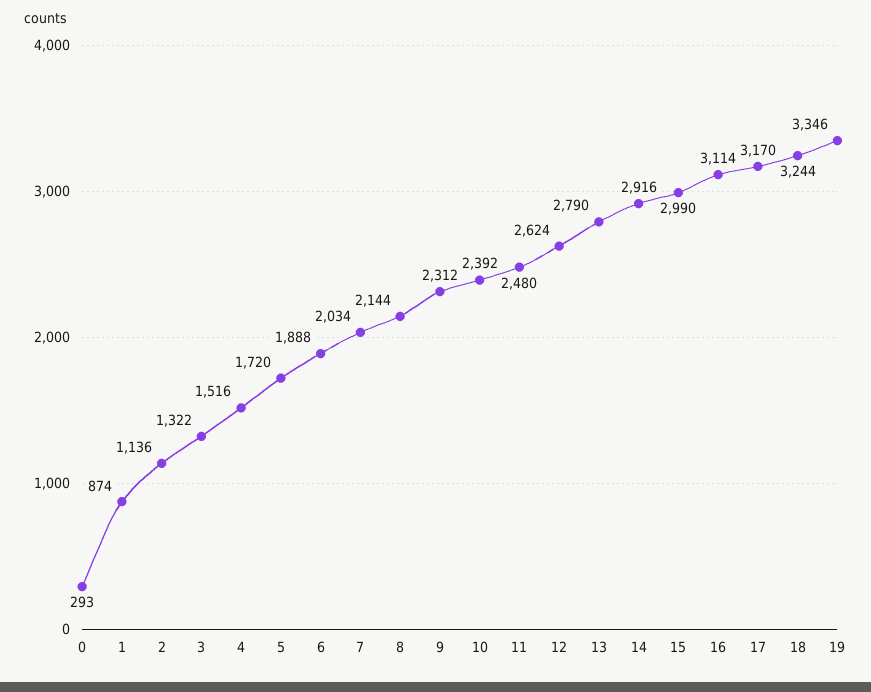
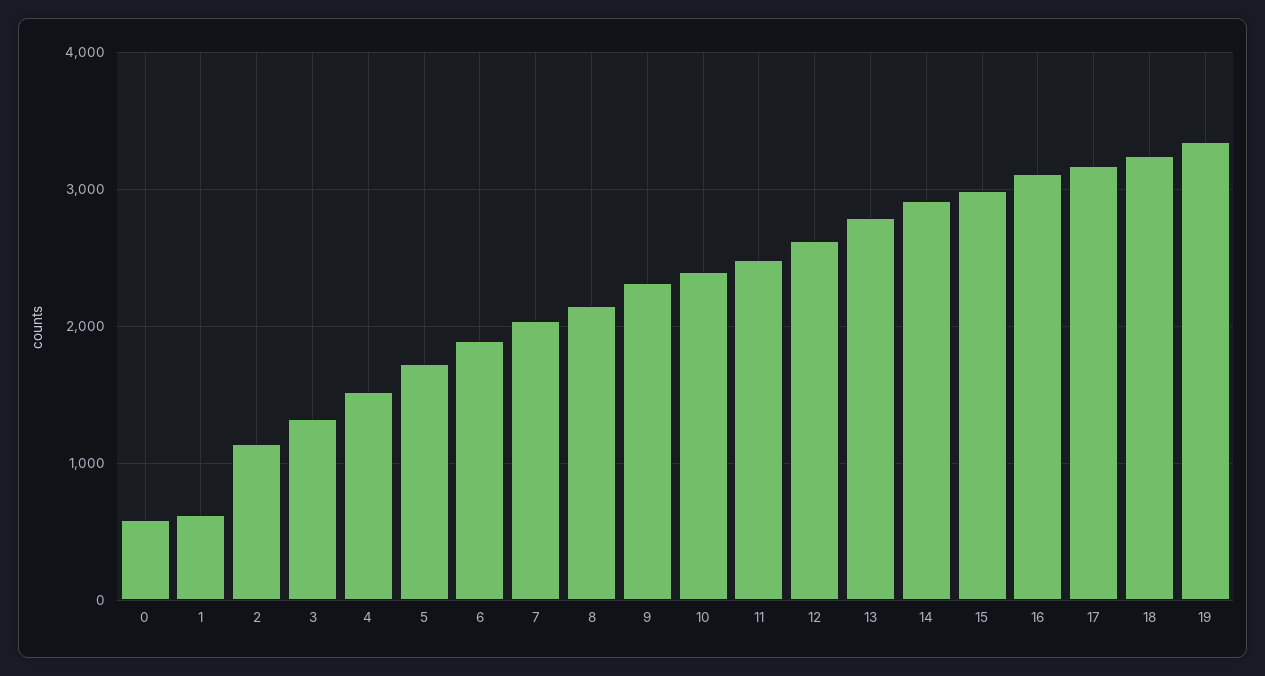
  {
-   "0": 293,
+   "0": 600,
-   "1": 874,
+   "1": 600,
    "2": 1136,
    "3": 1322,
    "4": 1516,
    "5": 1720,
    "6": 1888,
    "7": 2034,
    "8": 2144,
    "9": 2312,
    "10": 2392,
    "11": 2480,
    "12": 2624,
    "13": 2790,
    "14": 2916,
    "15": 2990,
    "16": 3114,
    "17": 3170,
    "18": 3244,
    "19": 3346
  }

